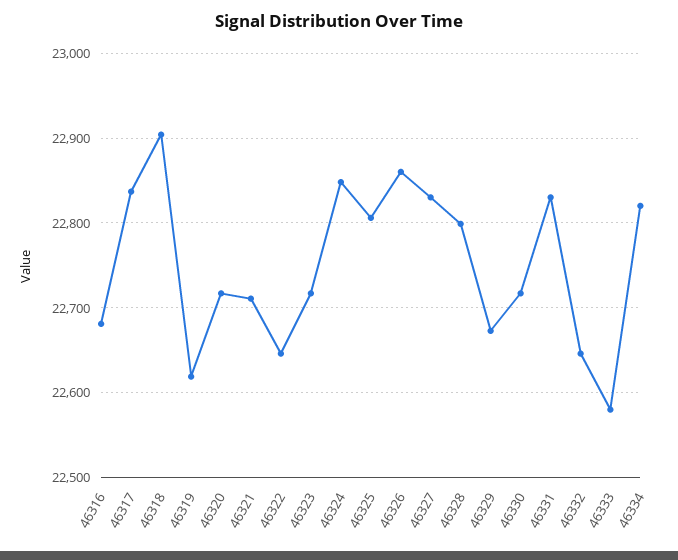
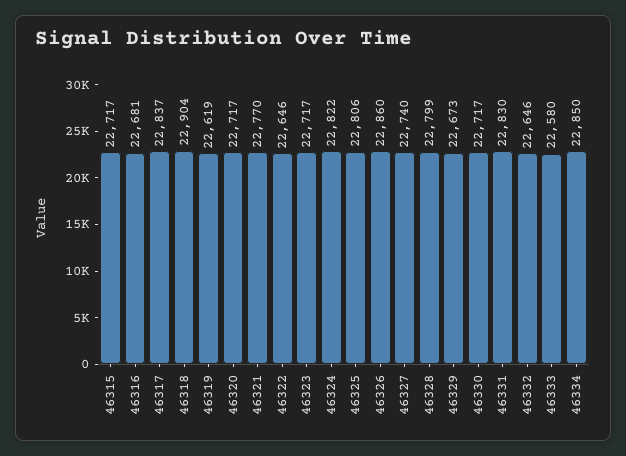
  {
    "46316": 22681,
    "46317": 22837,
    "46318": 22904,
    "46319": 22619,
    "46320": 22717,
-   "46321": 22710,
+   "46321": 22770,
    "46322": 22646,
    "46323": 22717,
-   "46324": 22850,
+   "46324": 22822,
    "46325": 22806,
    "46326": 22860,
-   "46327": 22830,
+   "46327": 22740,
    "46328": 22799,
    "46329": 22673,
    "46330": 22717,
    "46331": 22830,
    "46332": 22646,
    "46333": 22580,
-   "46334": 22820
+   "46334": 22850,
+   "46315": 22717
  }

